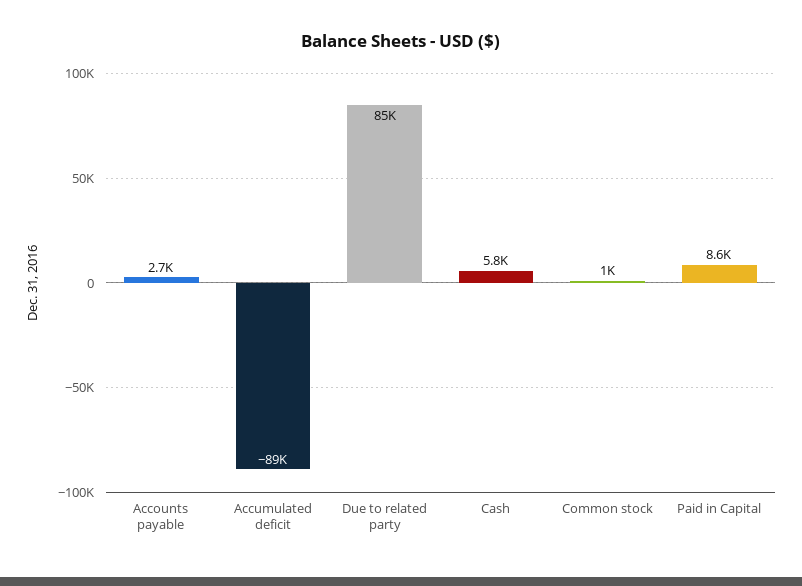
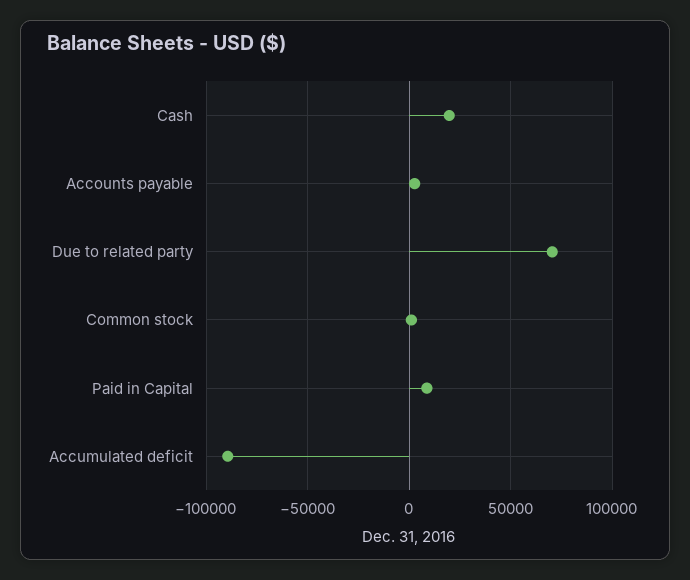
  {
    "Accounts payable": 2700,
    "Accumulated deficit": -89000,
-   "Due to related party": 85000,
+   "Due to related party": 70000,
-   "Cash": 5800,
+   "Cash": 20000,
    "Common stock": 1000,
    "Paid in Capital": 8600
  }

